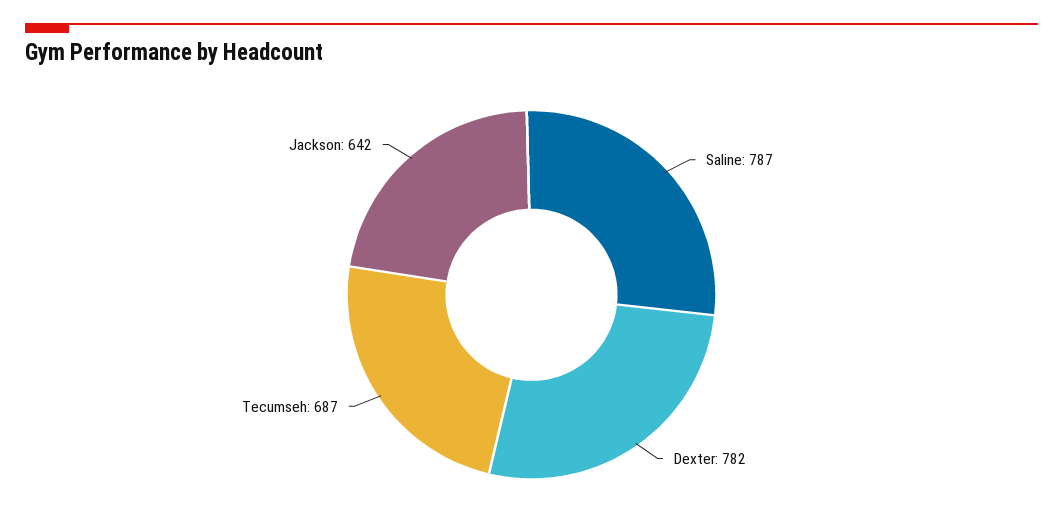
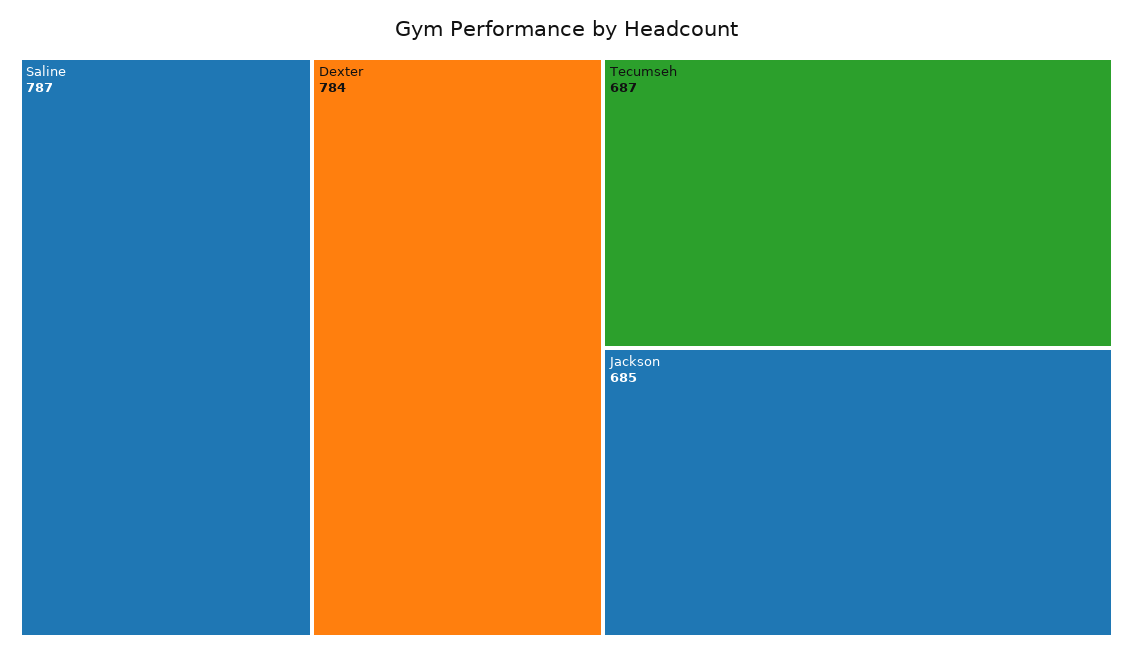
  {
    "Saline": 787,
-   "Dexter": 782,
+   "Dexter": 784,
    "Tecumseh": 687,
-   "Jackson": 642
+   "Jackson": 685
  }

